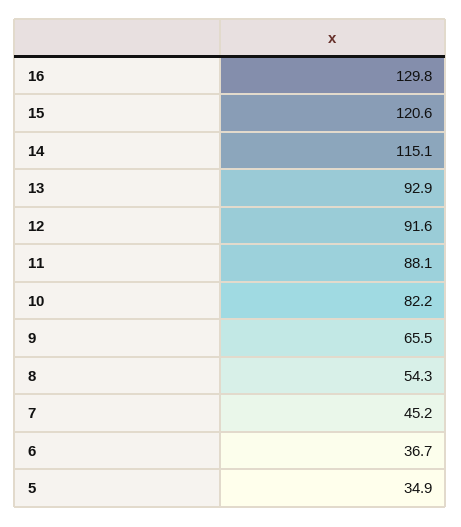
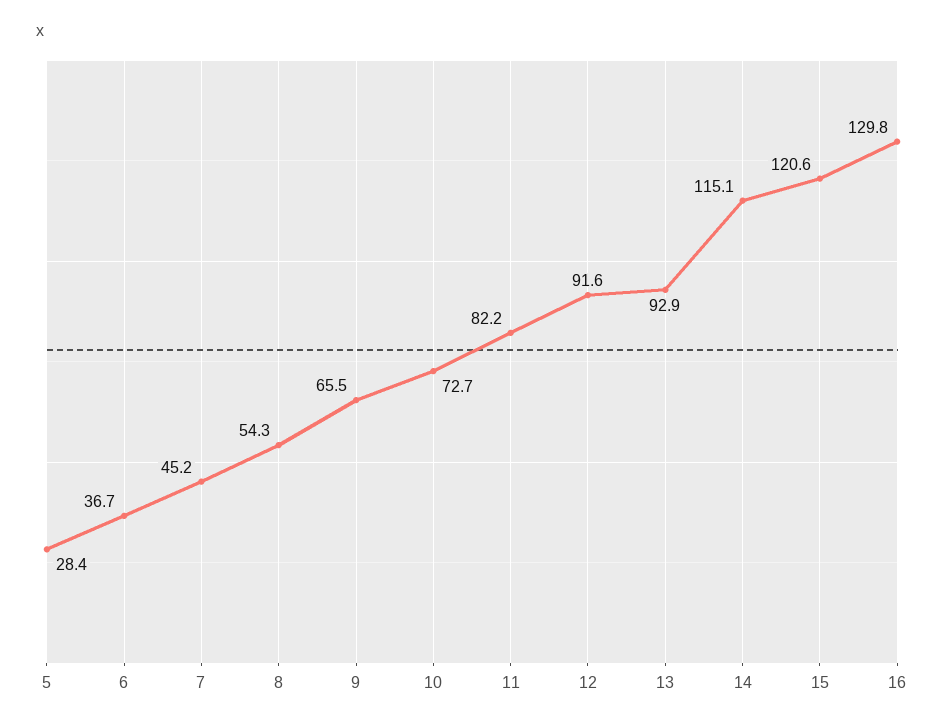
  {
    "16": 129.8,
    "15": 120.6,
    "14": 115.1,
    "13": 92.9,
    "12": 91.6,
-   "11": 88.1,
+   "11": 82.2,
-   "10": 82.2,
+   "10": 72.7,
    "9": 65.5,
    "8": 54.3,
    "7": 45.2,
    "6": 36.7,
-   "5": 34.9
+   "5": 28.4
  }

